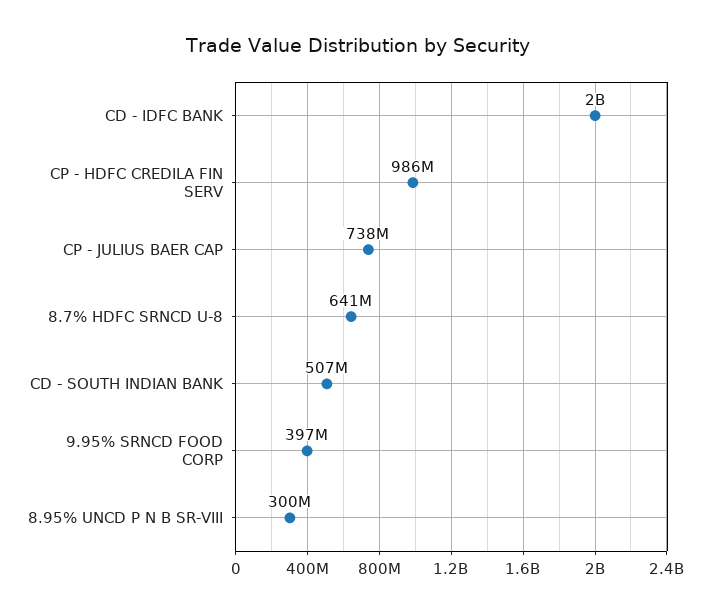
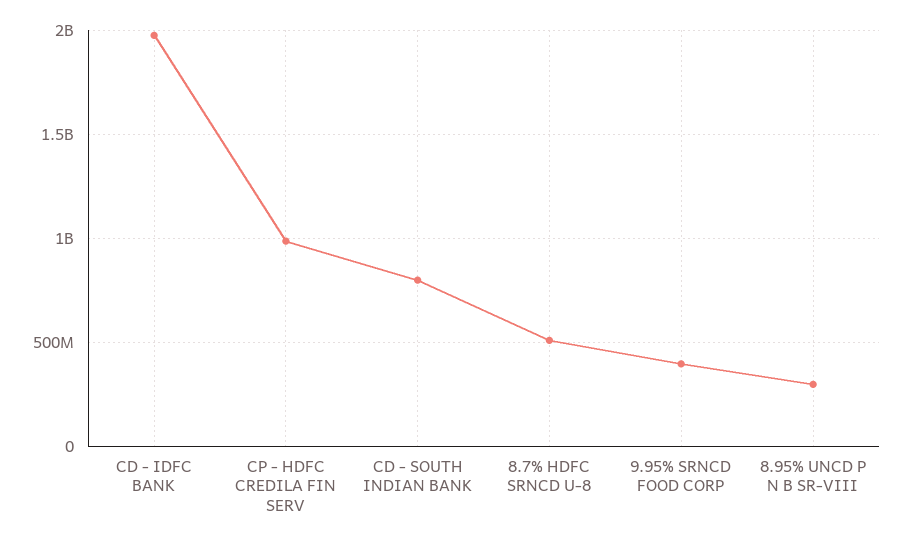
  {
    "CD - IDFC BANK": 2000000000,
    "CP - HDFC CREDILA FIN SERV": 986000000,
-   "CP - JULIUS BAER CAP": 738000000,
-   "8.7% HDFC SRNCD U-8": 641000000,
+   "8.7% HDFC SRNCD U-8": 500000000,
-   "CD - SOUTH INDIAN BANK": 507000000,
+   "CD - SOUTH INDIAN BANK": 800000000,
    "9.95% SRNCD FOOD CORP": 397000000,
    "8.95% UNCD P N B SR-VIII": 300000000
  }

